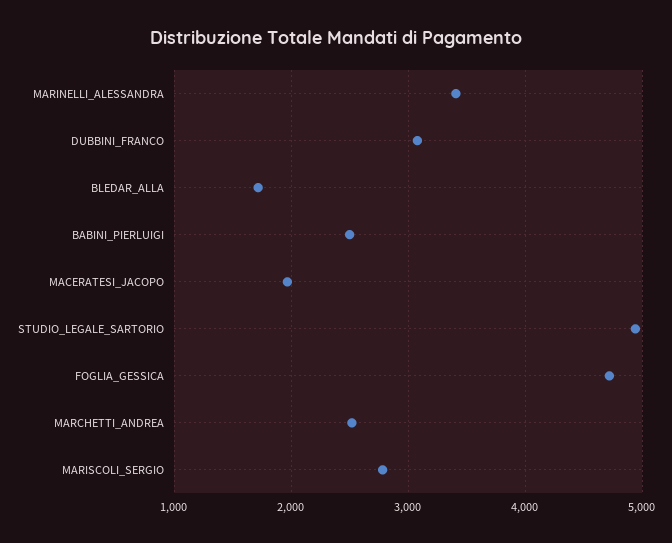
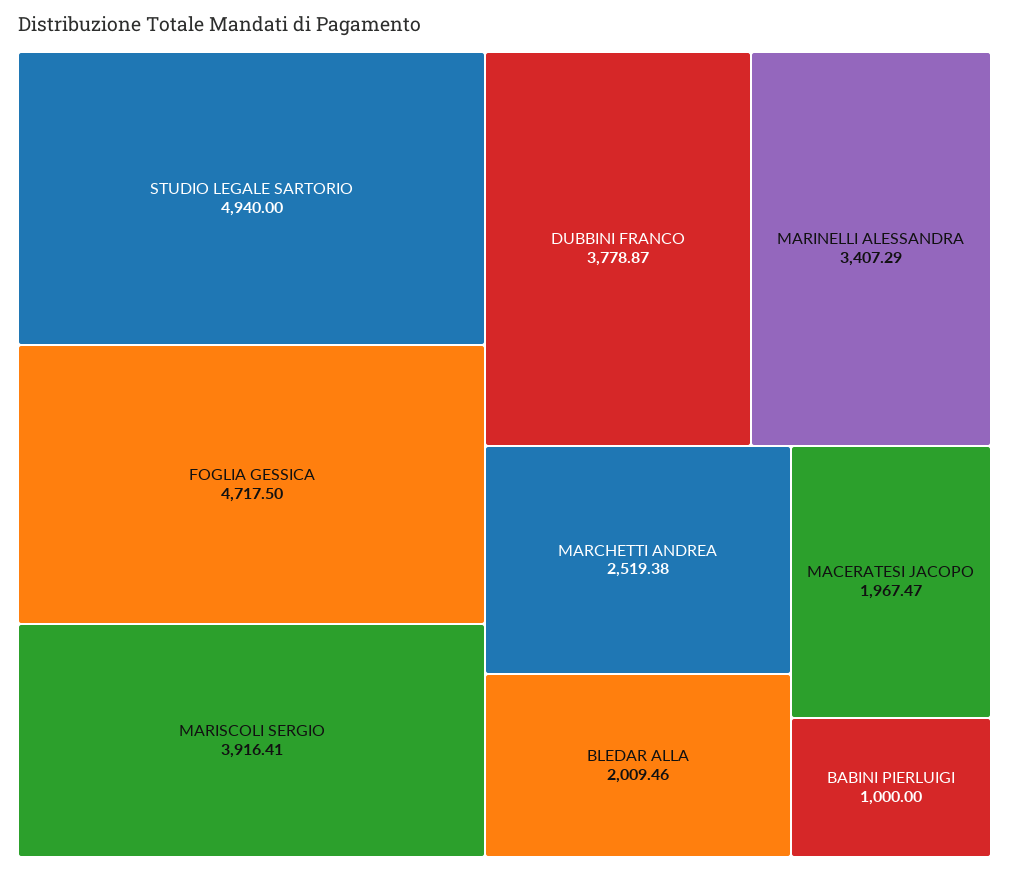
  {
    "MARINELLI_ALESSANDRA": 3407.29,
-   "DUBBINI_FRANCO": 3100,
+   "DUBBINI_FRANCO": 3778.87,
-   "BLEDAR_ALLA": 1700,
+   "BLEDAR_ALLA": 2009.46,
-   "BABINI_PIERLUIGI": 2500,
+   "BABINI_PIERLUIGI": 1000,
    "MACERATESI_JACOPO": 1967.47,
    "STUDIO_LEGALE_SARTORIO": 4940,
    "FOGLIA_GESSICA": 4717.5,
    "MARCHETTI_ANDREA": 2519.38,
-   "MARISCOLI_SERGIO": 2800
+   "MARISCOLI_SERGIO": 3916.41
  }

